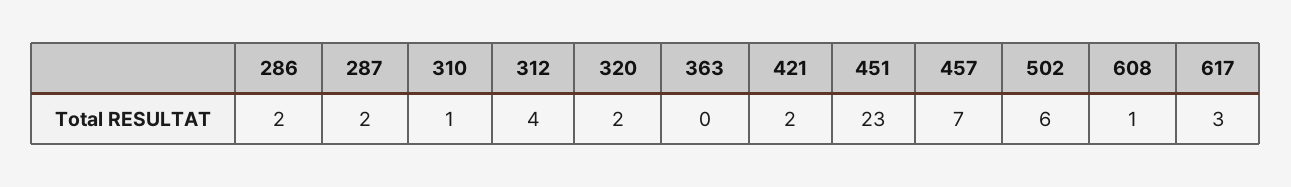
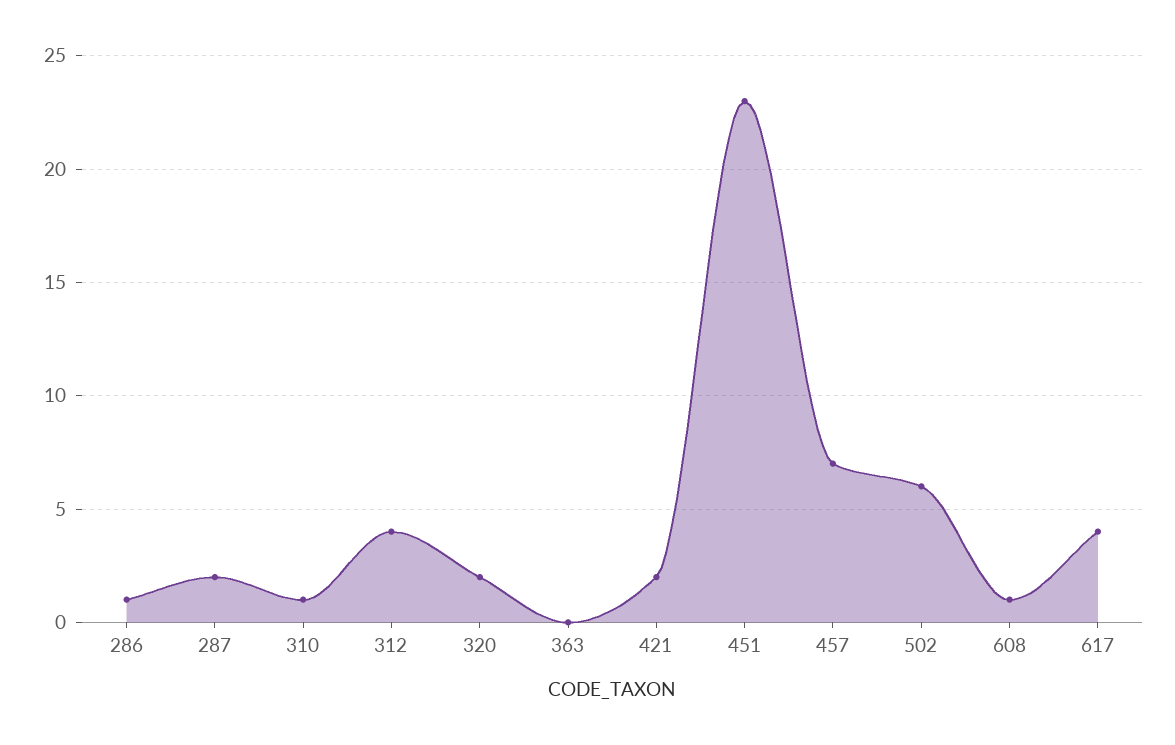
  {
-   "286": 2,
+   "286": 1,
    "287": 2,
    "310": 1,
    "312": 4,
    "320": 2,
    "363": 0,
    "421": 2,
    "451": 23,
    "457": 7,
    "502": 6,
    "608": 1,
-   "617": 3
+   "617": 4
  }

